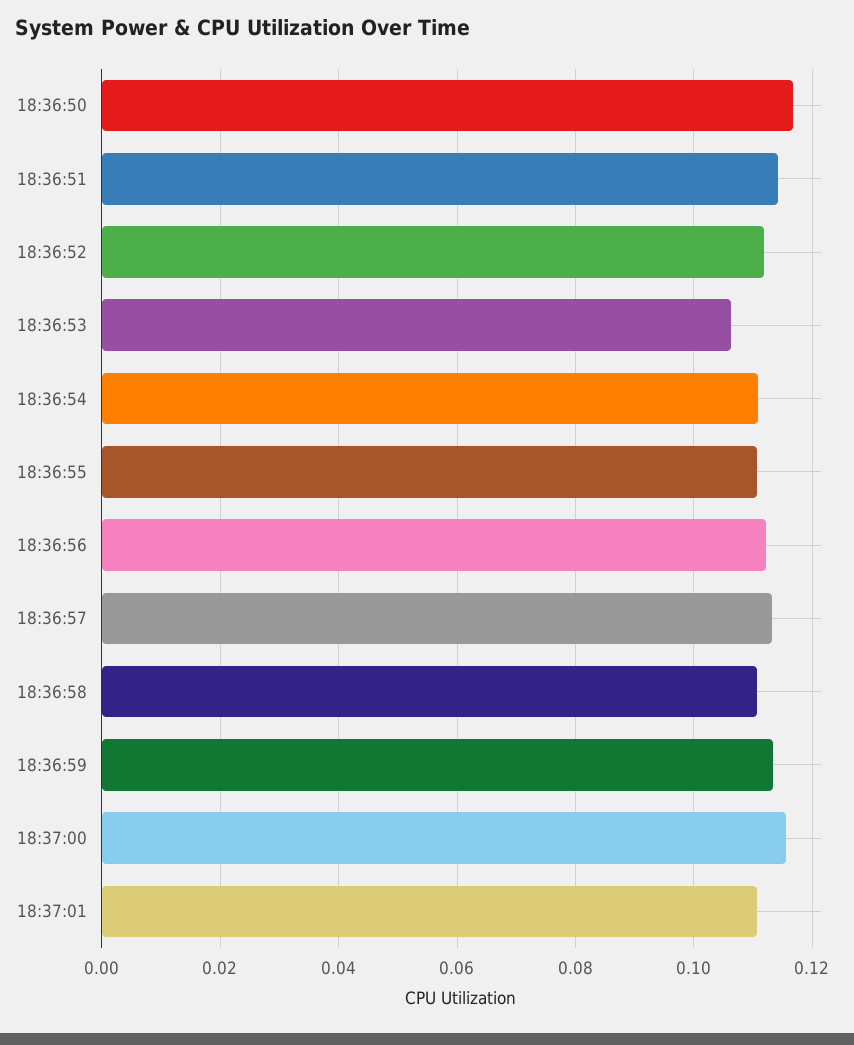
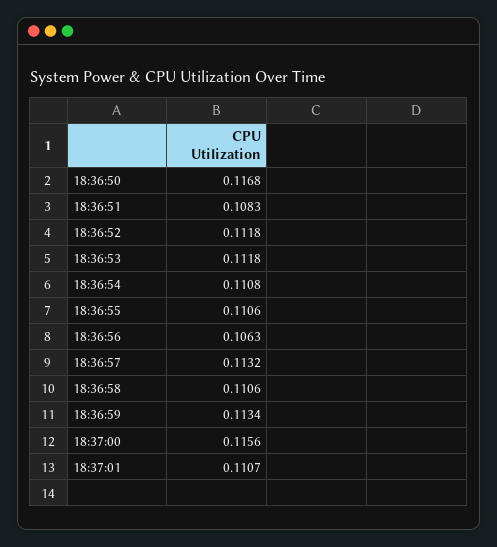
  {
    "18:36:50": 0.1168,
-   "18:36:51": 0.114,
+   "18:36:51": 0.1083,
    "18:36:52": 0.1118,
-   "18:36:53": 0.106,
+   "18:36:53": 0.1118,
    "18:36:54": 0.1108,
    "18:36:55": 0.1106,
-   "18:36:56": 0.112,
+   "18:36:56": 0.1063,
    "18:36:57": 0.1132,
    "18:36:58": 0.1106,
    "18:36:59": 0.1134,
    "18:37:00": 0.1156,
    "18:37:01": 0.1107
  }

